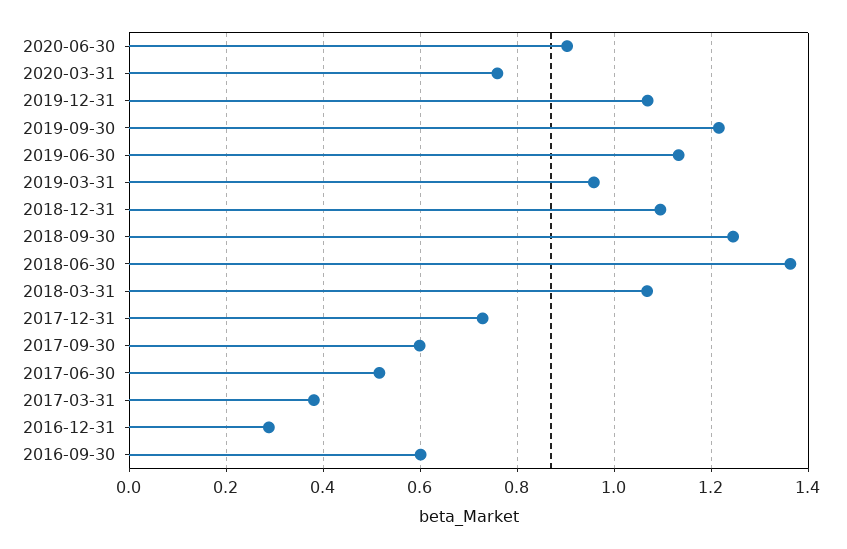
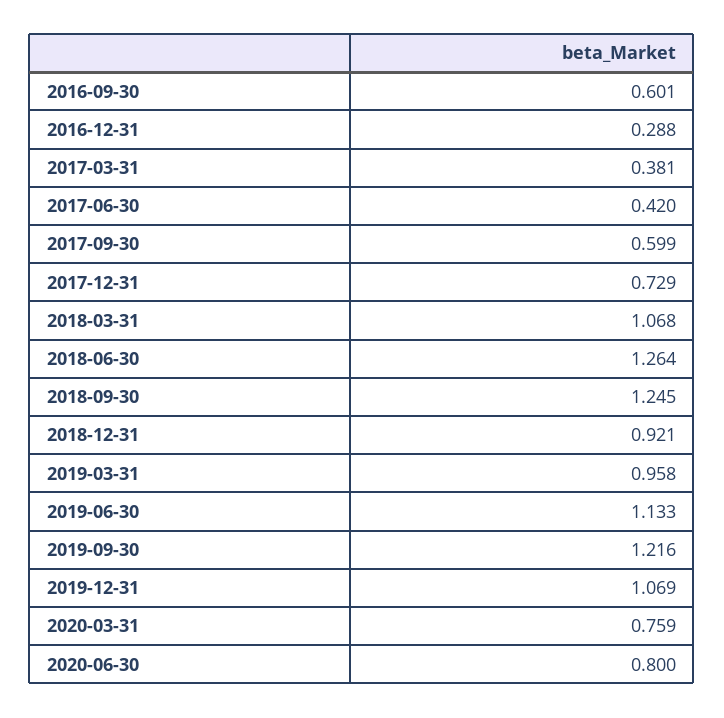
  {
-   "2020-06-30": 0.9,
+   "2020-06-30": 0.8,
    "2020-03-31": 0.759,
    "2019-12-31": 1.069,
    "2019-09-30": 1.216,
    "2019-06-30": 1.133,
    "2019-03-31": 0.958,
-   "2018-12-31": 1.1,
+   "2018-12-31": 0.921,
    "2018-09-30": 1.245,
-   "2018-06-30": 1.36,
+   "2018-06-30": 1.264,
    "2018-03-31": 1.068,
    "2017-12-31": 0.729,
    "2017-09-30": 0.599,
-   "2017-06-30": 0.52,
+   "2017-06-30": 0.42,
    "2017-03-31": 0.381,
    "2016-12-31": 0.288,
    "2016-09-30": 0.601
  }

